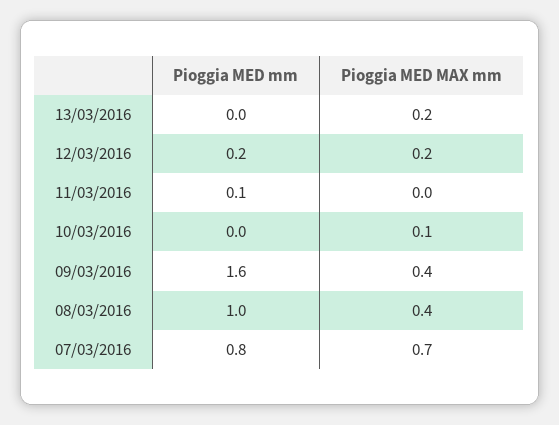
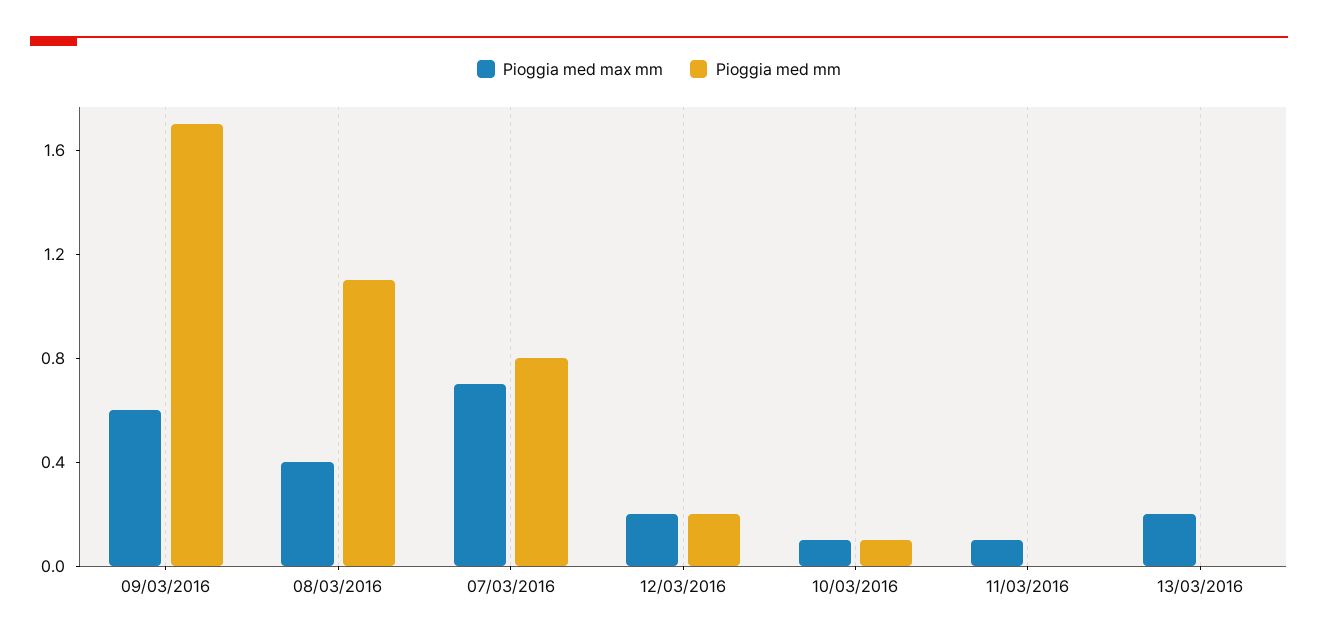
  {
    "Pioggia MED mm": {
      "13/03/2016": 0,
      "12/03/2016": 0.2,
-     "11/03/2016": 0.1,
+     "11/03/2016": 0,
-     "10/03/2016": 0,
+     "10/03/2016": 0.1,
-     "09/03/2016": 1.6,
+     "09/03/2016": 1.7,
-     "08/03/2016": 1,
+     "08/03/2016": 1.1,
      "07/03/2016": 0.8
    },
    "Pioggia MED MAX mm": {
      "13/03/2016": 0.2,
      "12/03/2016": 0.2,
-     "11/03/2016": 0,
+     "11/03/2016": 0.1,
      "10/03/2016": 0.1,
-     "09/03/2016": 0.4,
+     "09/03/2016": 0.6,
      "08/03/2016": 0.4,
      "07/03/2016": 0.7
    }
  }

